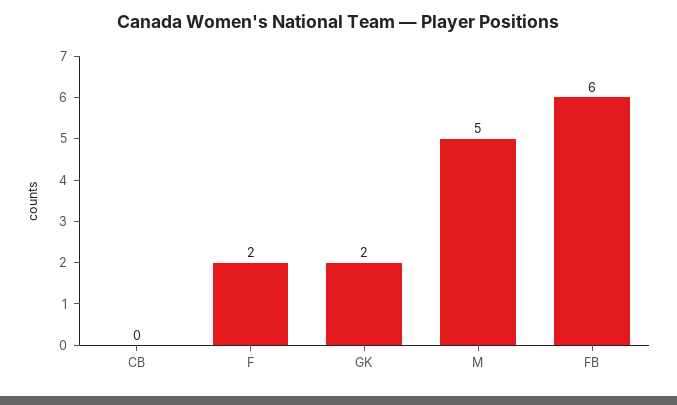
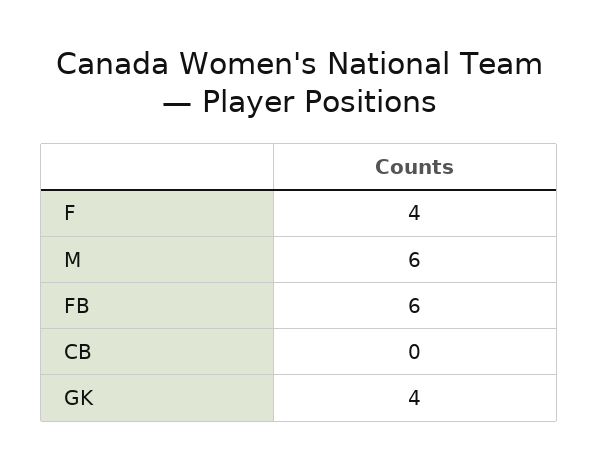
  {
    "CB": 0,
-   "F": 2,
+   "F": 4,
-   "GK": 2,
+   "GK": 4,
-   "M": 5,
+   "M": 6,
    "FB": 6
  }

